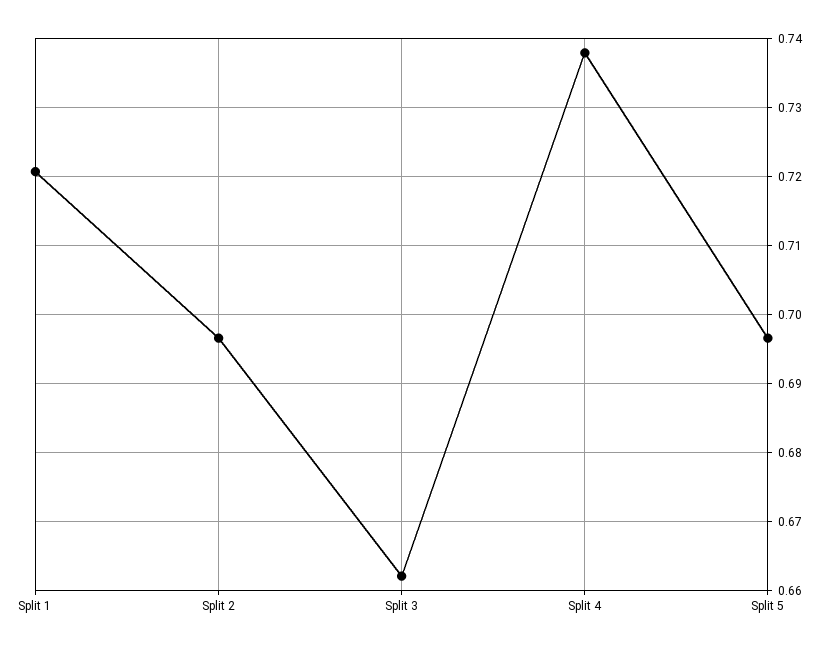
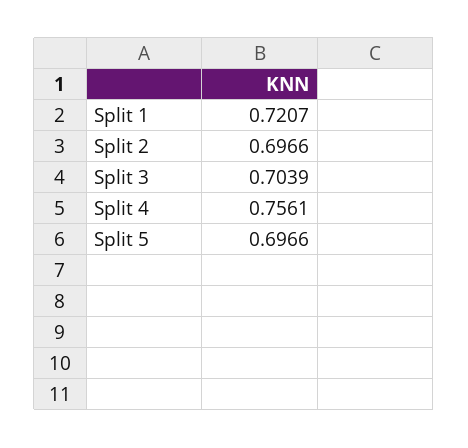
  {
    "Split 1": 0.7207,
    "Split 2": 0.6966,
-   "Split 3": 0.662,
+   "Split 3": 0.7039,
-   "Split 4": 0.738,
+   "Split 4": 0.7561,
    "Split 5": 0.6966
  }

